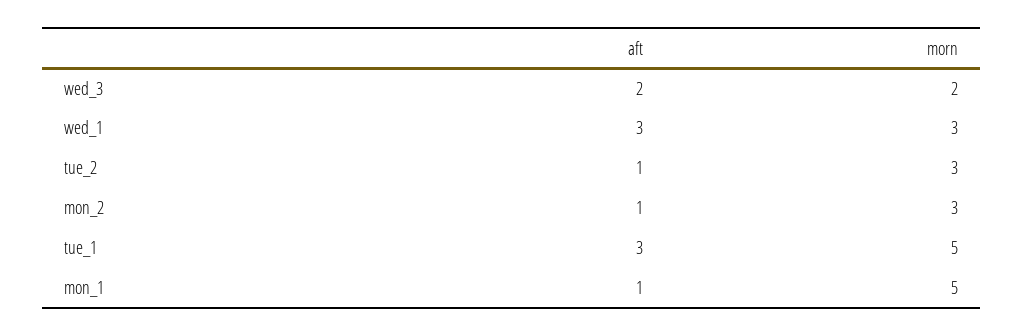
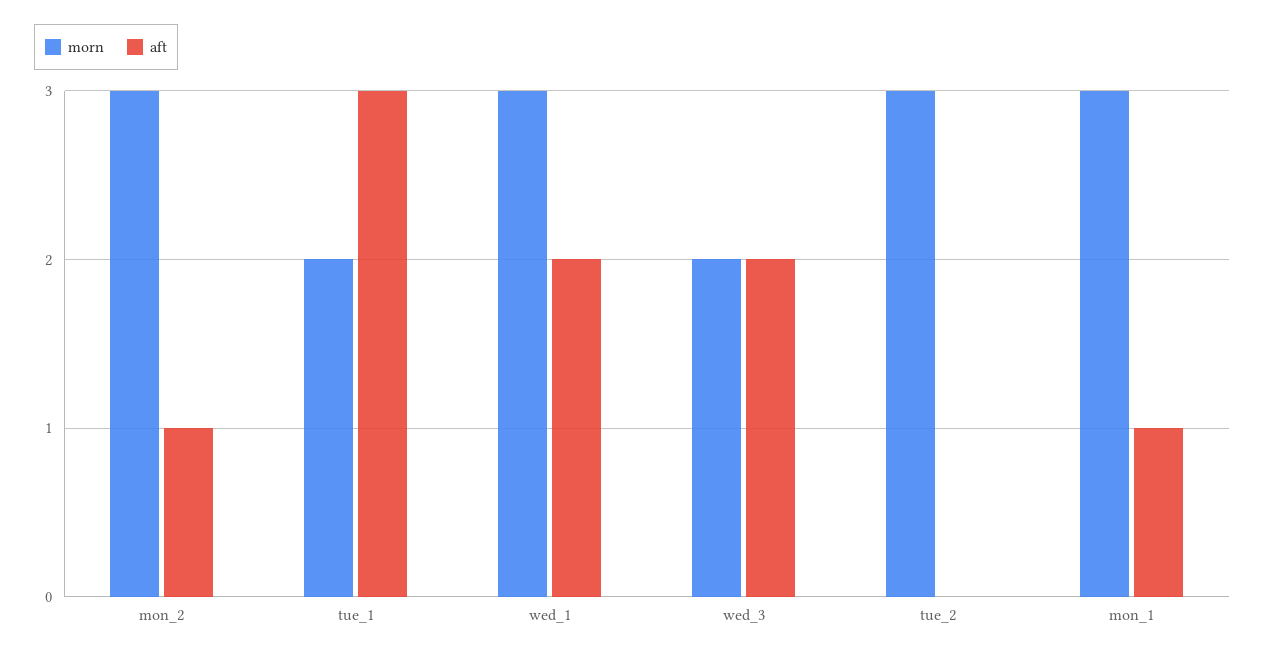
  {
    "aft": {
      "wed_3": 2,
-     "wed_1": 3,
+     "wed_1": 2,
-     "tue_2": 1,
+     "tue_2": 0,
      "mon_2": 1,
      "tue_1": 3,
      "mon_1": 1
    },
    "morn": {
      "wed_3": 2,
      "wed_1": 3,
      "tue_2": 3,
      "mon_2": 3,
-     "tue_1": 5,
+     "tue_1": 2,
-     "mon_1": 5
+     "mon_1": 3
    }
  }

